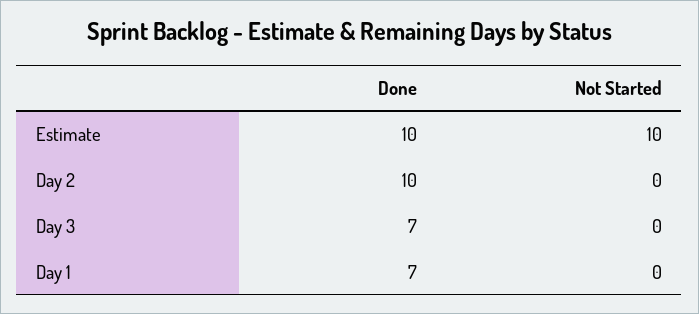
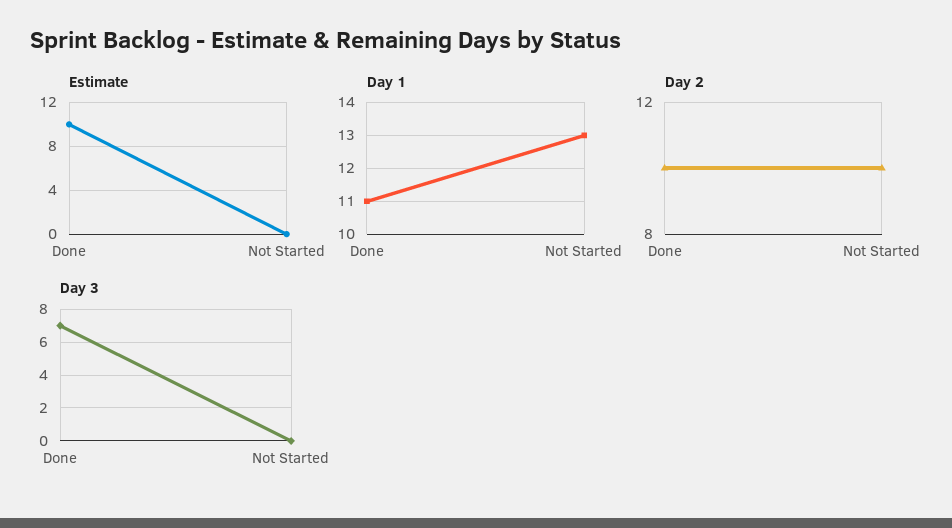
  {
    "Estimate": {
      "Done": 10,
-     "Not Started": 10
+     "Not Started": 0
    },
    "Day 2": {
      "Done": 10,
-     "Not Started": 0
+     "Not Started": 10
    },
    "Day 3": {
      "Done": 7,
      "Not Started": 0
    },
    "Day 1": {
-     "Done": 7,
+     "Done": 11,
-     "Not Started": 0
+     "Not Started": 13
    }
  }

